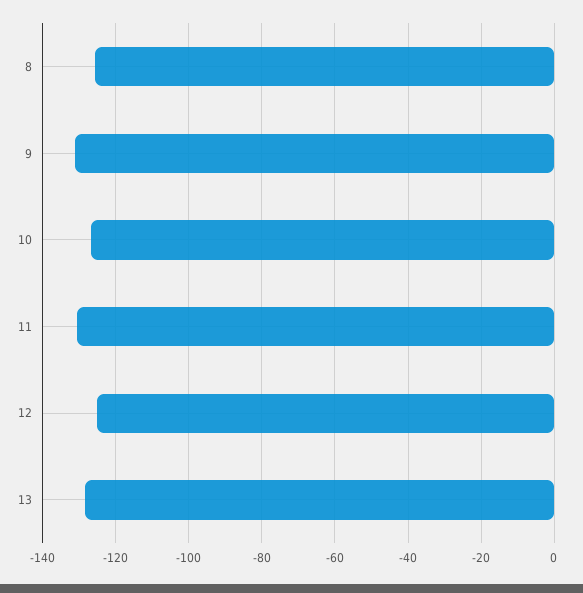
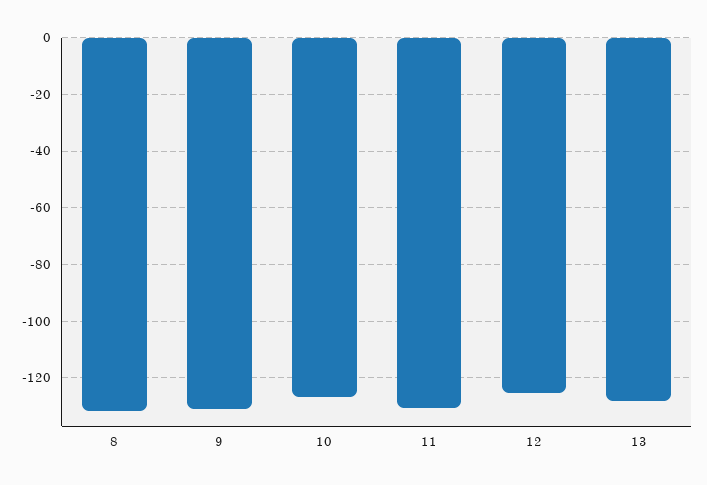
  {
-   "8": -126,
+   "8": -132.5,
    "9": -132,
    "10": -126,
    "11": -130,
    "12": -126,
    "13": -128
  }

